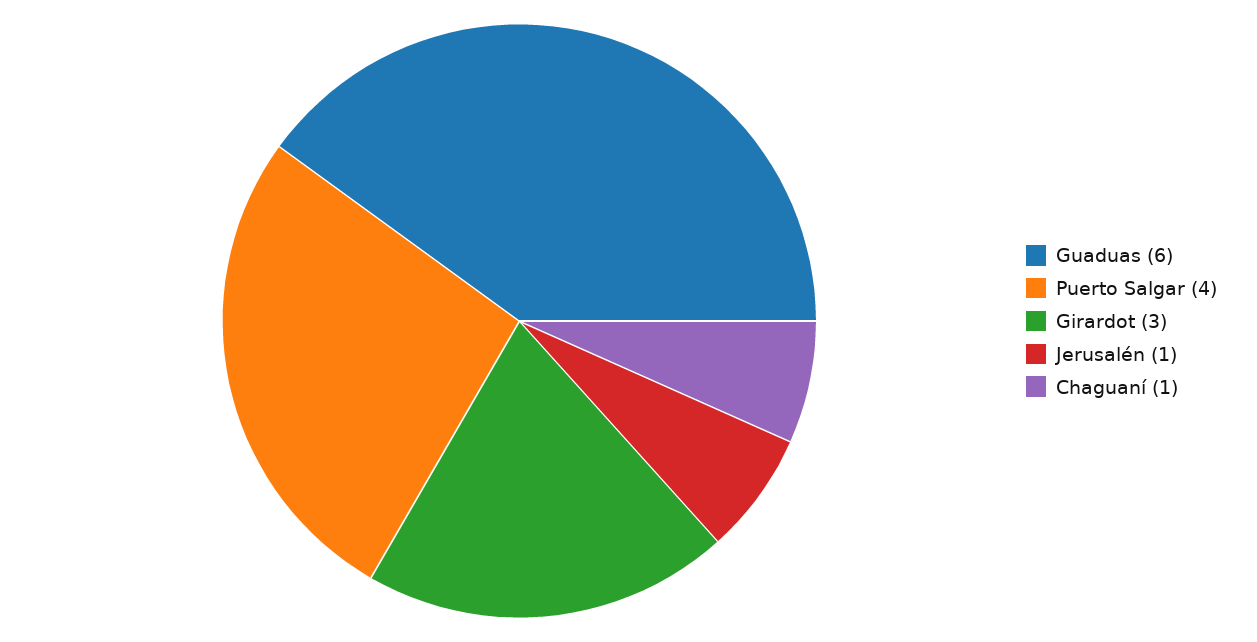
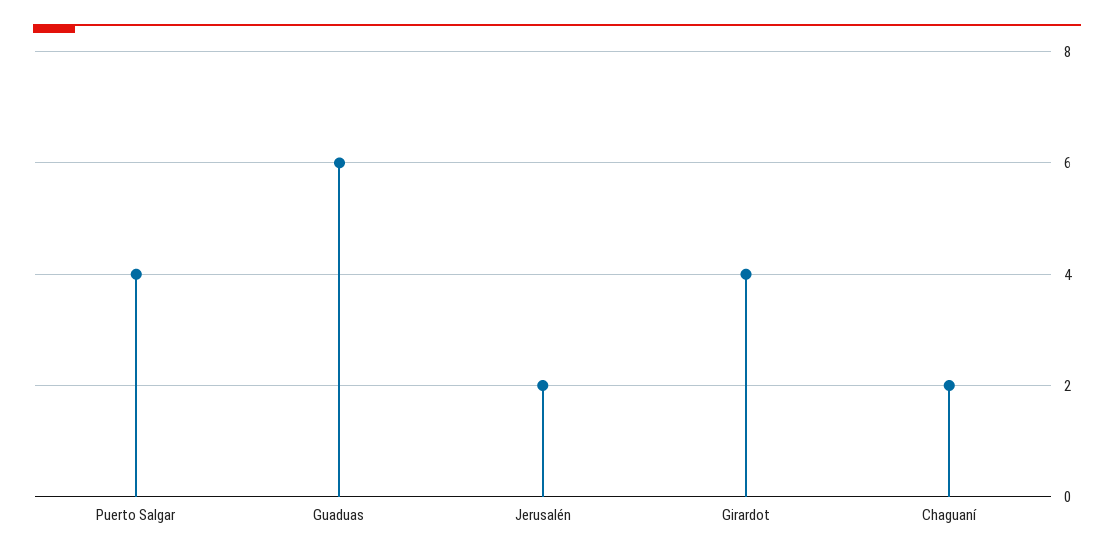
  {
    "Guaduas": 6,
    "Puerto Salgar": 4,
-   "Girardot": 3,
+   "Girardot": 4,
-   "Jerusalén": 1,
+   "Jerusalén": 2,
-   "Chaguaní": 1
+   "Chaguaní": 2
  }

